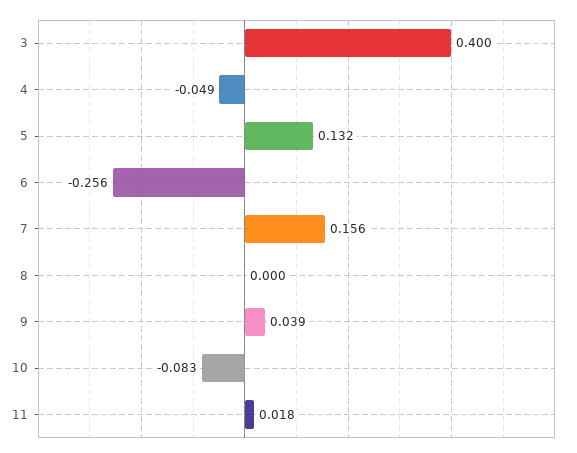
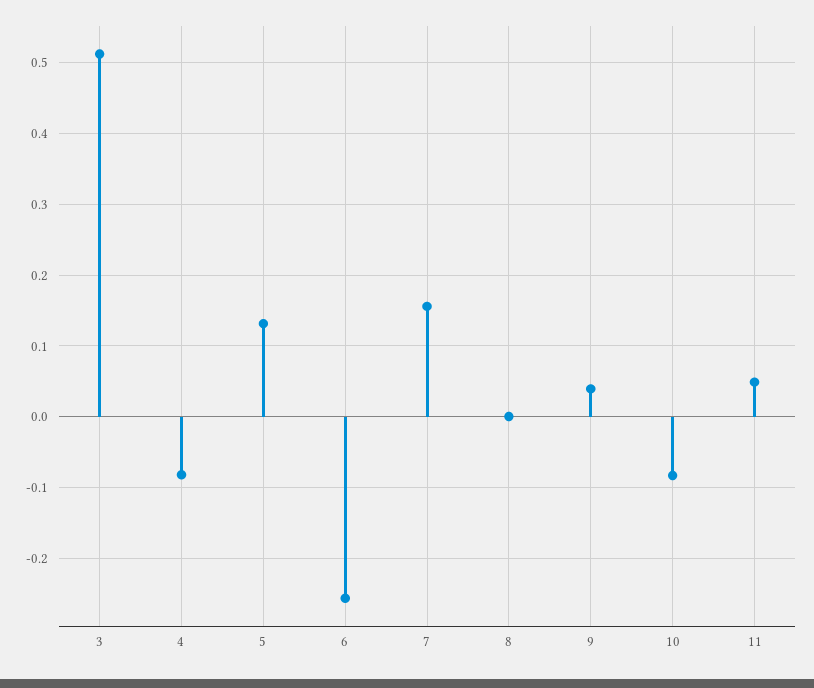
  {
-   "3": 0.4,
+   "3": 0.51,
-   "4": -0.049,
+   "4": -0.08,
    "5": 0.132,
    "6": -0.256,
    "7": 0.156,
    "8": 0,
    "9": 0.039,
    "10": -0.083,
-   "11": 0.018
+   "11": 0.05
  }

